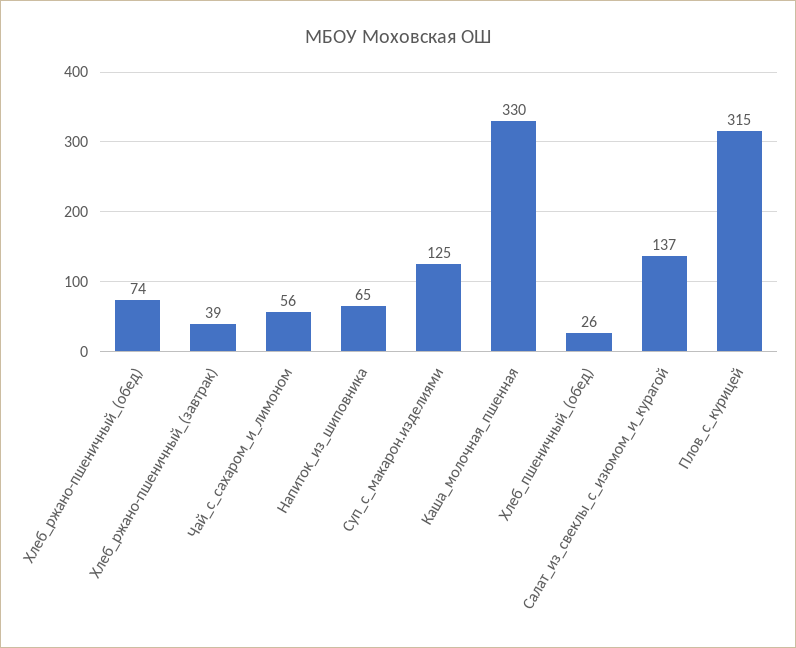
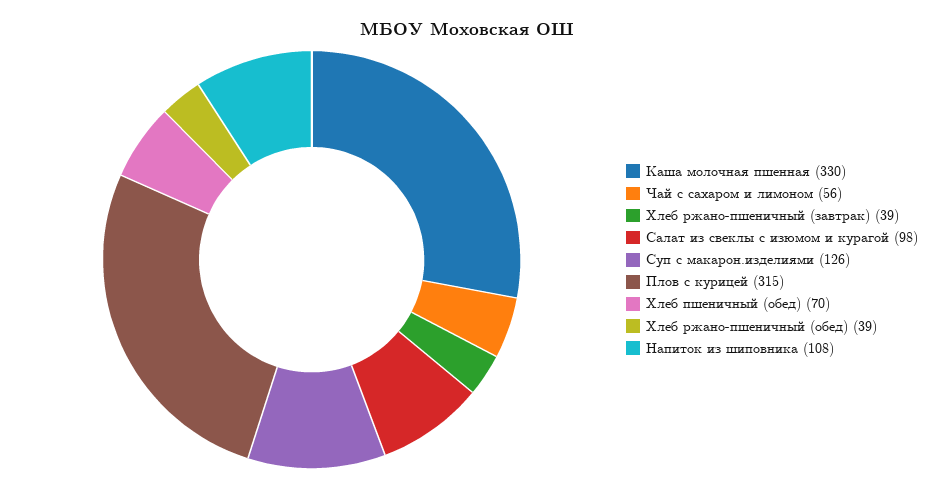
  {
-   "Хлеб_ржано-пшеничный_(обед)": 74,
+   "Хлеб_ржано-пшеничный_(обед)": 39,
    "Хлеб_ржано-пшеничный_(завтрак)": 39,
    "Чай_с_сахаром_и_лимоном": 56,
-   "Напиток_из_шиповника": 65,
+   "Напиток_из_шиповника": 108,
-   "Суп_с_макарон.изделиями": 125,
+   "Суп_с_макарон.изделиями": 126,
    "Каша_молочная_пшенная": 330,
-   "Хлеб_пшеничный_(обед)": 26,
+   "Хлеб_пшеничный_(обед)": 70,
-   "Салат_из_свеклы_с_изюмом_и_курагой": 137,
+   "Салат_из_свеклы_с_изюмом_и_курагой": 98,
    "Плов_с_курицей": 315
  }

